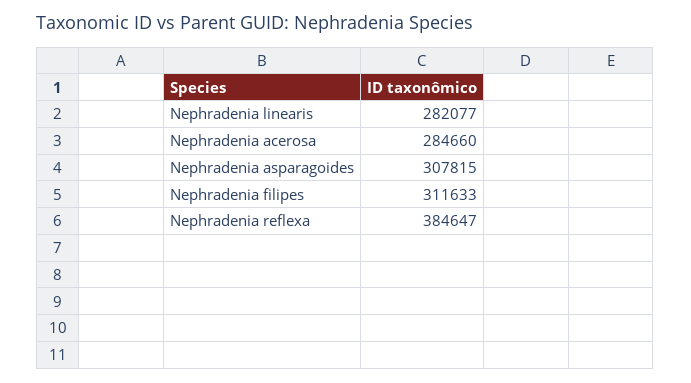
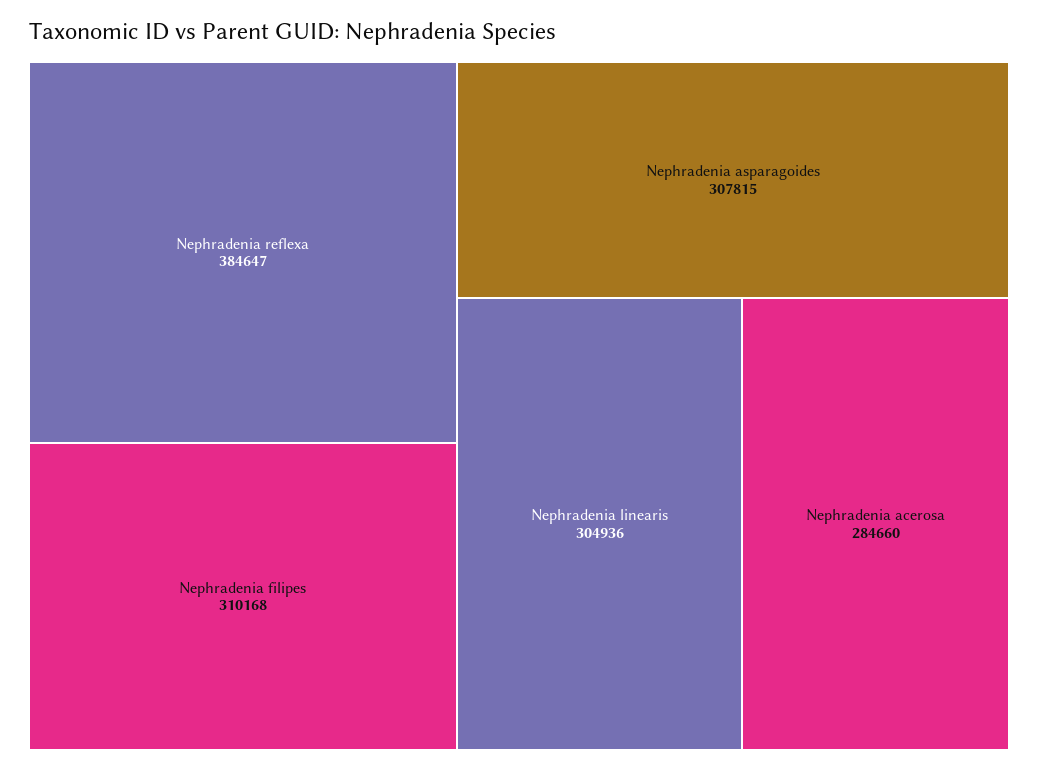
  {
-   "Nephradenia linearis": 282077,
+   "Nephradenia linearis": 304936,
    "Nephradenia acerosa": 284660,
    "Nephradenia asparagoides": 307815,
-   "Nephradenia filipes": 311633,
+   "Nephradenia filipes": 310168,
    "Nephradenia reflexa": 384647
  }

